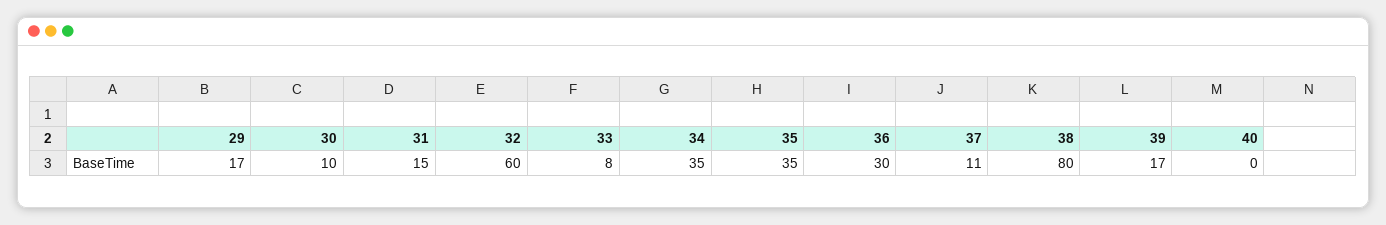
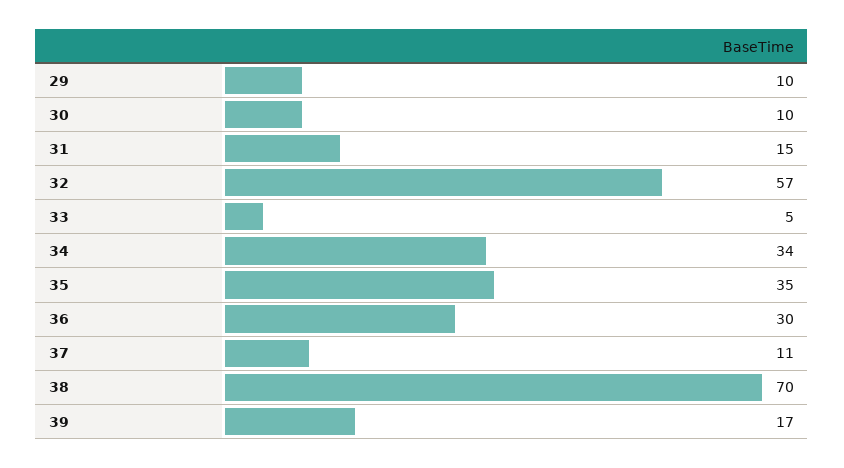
  {
-   "29": 17,
+   "29": 10,
    "30": 10,
    "31": 15,
-   "32": 60,
+   "32": 57,
-   "33": 8,
+   "33": 5,
-   "34": 35,
+   "34": 34,
    "35": 35,
    "36": 30,
    "37": 11,
-   "38": 80,
+   "38": 70,
-   "39": 17,
+   "39": 17
-   "40": 0
  }

